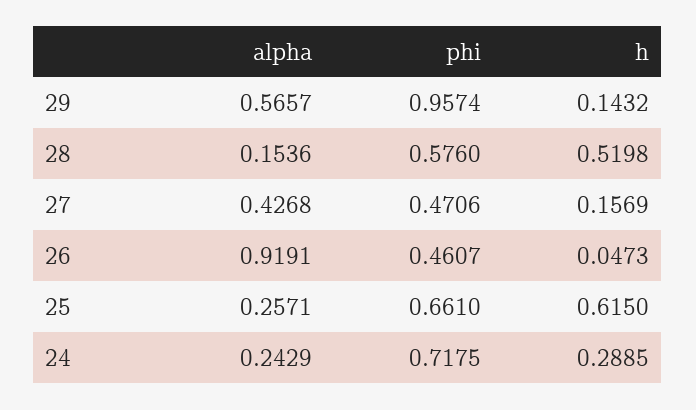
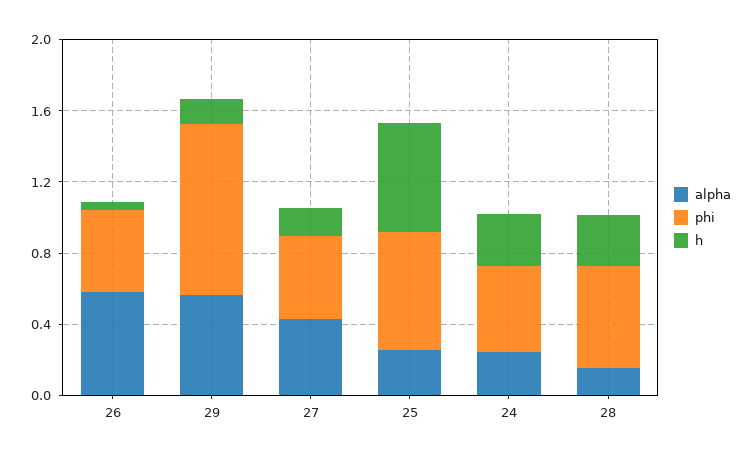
  {
    "alpha": {
      "29": 0.5657,
      "28": 0.1536,
      "27": 0.4268,
-     "26": 0.9191,
+     "26": 0.6,
      "25": 0.2571,
      "24": 0.2429
    },
    "phi": {
      "29": 0.9574,
      "28": 0.576,
      "27": 0.4706,
      "26": 0.4607,
      "25": 0.661,
-     "24": 0.7175
+     "24": 0.5
    },
    "h": {
      "29": 0.1432,
-     "28": 0.5198,
+     "28": 0.3,
      "27": 0.1569,
      "26": 0.0473,
      "25": 0.615,
      "24": 0.2885
    }
  }

